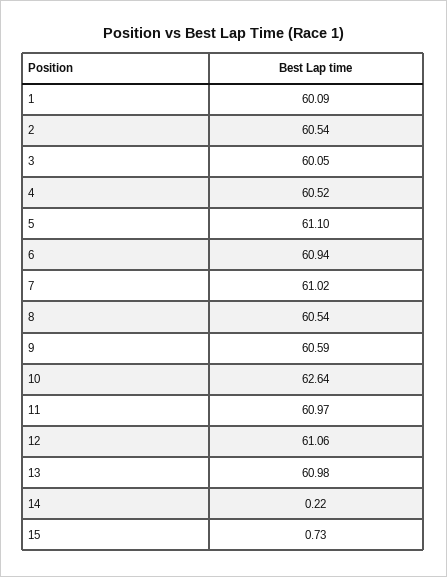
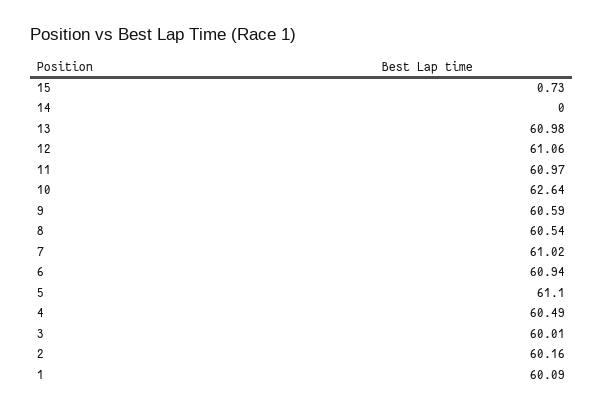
  {
    "1": 60.09,
-   "2": 60.54,
+   "2": 60.16,
-   "3": 60.05,
+   "3": 60.01,
-   "4": 60.52,
+   "4": 60.49,
    "5": 61.1,
    "6": 60.94,
    "7": 61.02,
    "8": 60.54,
    "9": 60.59,
    "10": 62.64,
    "11": 60.97,
    "12": 61.06,
    "13": 60.98,
-   "14": 0.22,
+   "14": 0,
    "15": 0.73
  }

